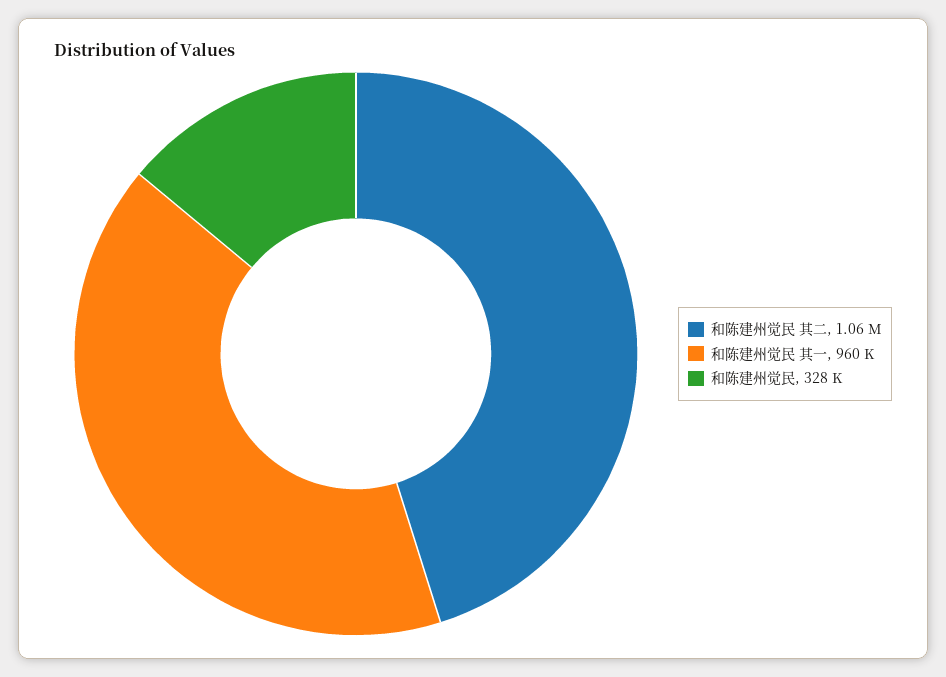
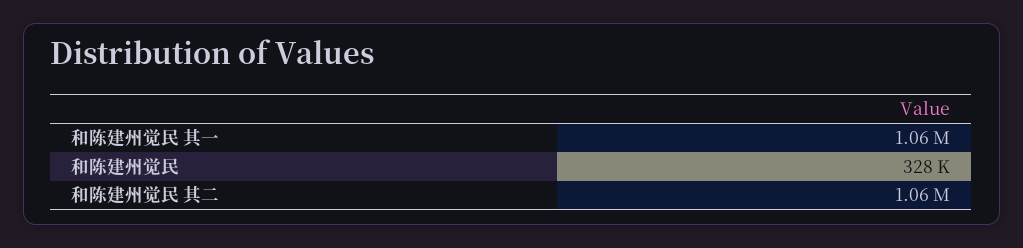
  {
    "和陈建州觉民 其二": 1060000,
-   "和陈建州觉民 其一": 960000,
+   "和陈建州觉民 其一": 1060000,
    "和陈建州觉民": 328000
  }

